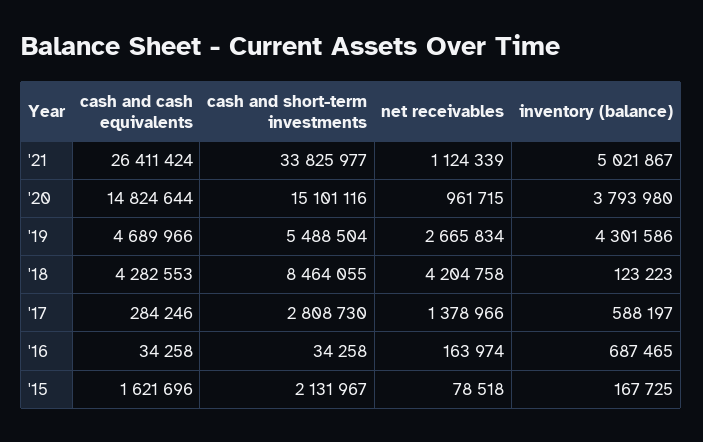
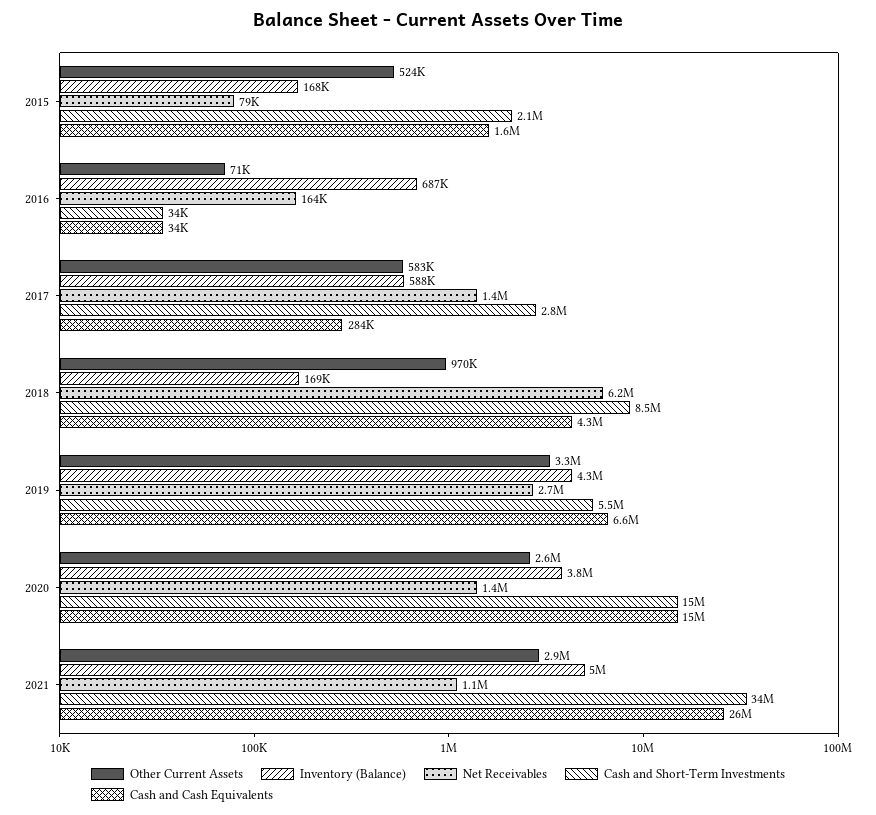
  {
    "cash and cash equivalents": {
      "'21": 26411424,
      "'20": 14824644,
-     "'19": 4689966,
+     "'19": 6600000,
      "'18": 4282553,
      "'17": 284246,
      "'16": 34258,
      "'15": 1621696
    },
    "cash and short-term investments": {
      "'21": 33825977,
      "'20": 15101116,
      "'19": 5488504,
      "'18": 8464055,
      "'17": 2808730,
      "'16": 34258,
      "'15": 2131967
    },
    "net receivables": {
      "'21": 1124339,
-     "'20": 961715,
+     "'20": 1400000,
      "'19": 2665834,
-     "'18": 4204758,
+     "'18": 6200000,
      "'17": 1378966,
      "'16": 163974,
      "'15": 78518
    },
    "inventory (balance)": {
      "'21": 5021867,
      "'20": 3793980,
      "'19": 4301586,
-     "'18": 123223,
+     "'18": 169000,
      "'17": 588197,
      "'16": 687465,
      "'15": 167725
-   }
+   },
+   "Other Current Assets": {
+     "'15": 524000,
+     "'16": 71000,
+     "'17": 583000,
+     "'18": 970000,
+     "'19": 3300000,
+     "'20": 2600000,
+     "'21": 2900000
+   }
  }

